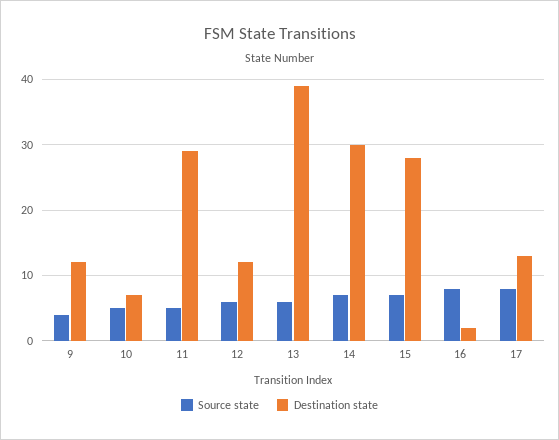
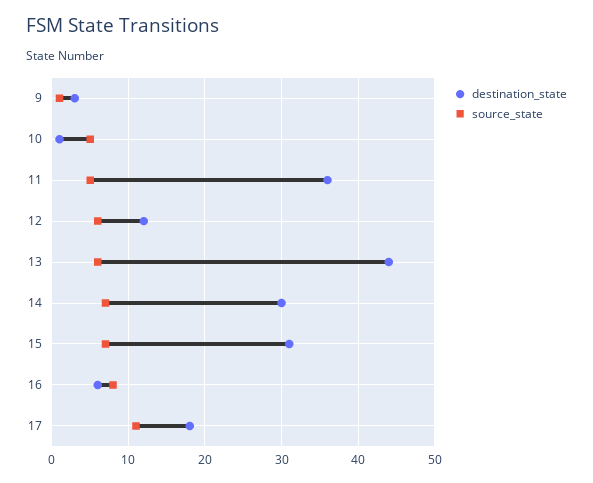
  {
    "Source state": {
-     "9": 4,
+     "9": 1,
      "10": 5,
      "11": 5,
      "12": 6,
      "13": 6,
      "14": 7,
      "15": 7,
      "16": 8,
-     "17": 8
+     "17": 11
    },
    "Destination state": {
-     "9": 12,
+     "9": 3,
-     "10": 7,
+     "10": 1,
-     "11": 29,
+     "11": 36,
      "12": 12,
-     "13": 39,
+     "13": 44,
      "14": 30,
-     "15": 28,
+     "15": 31,
-     "16": 2,
+     "16": 6,
-     "17": 13
+     "17": 18
    }
  }

